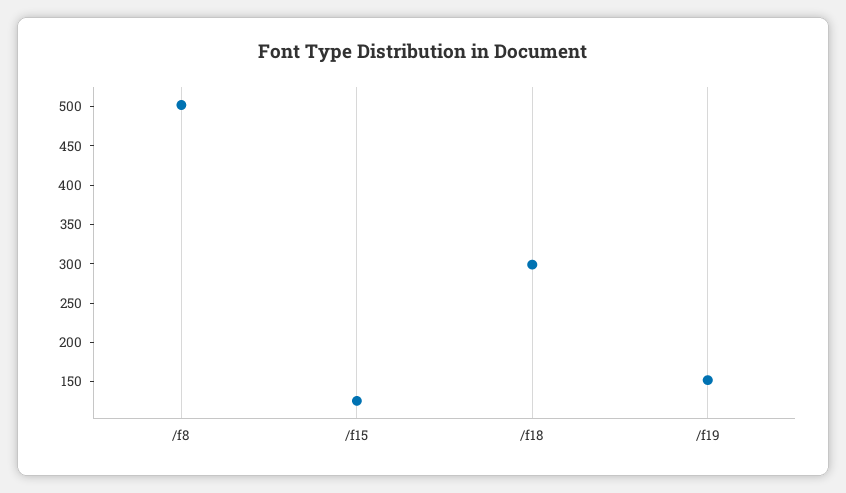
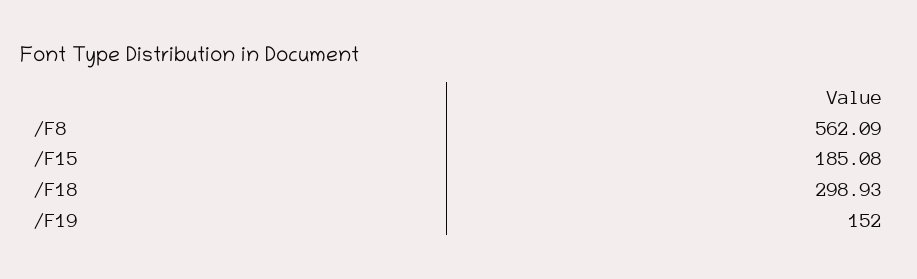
  {
-   "/f8": 500,
+   "/f8": 562.09,
-   "/f15": 125,
+   "/f15": 185.08,
    "/f18": 298.93,
    "/f19": 152
  }

